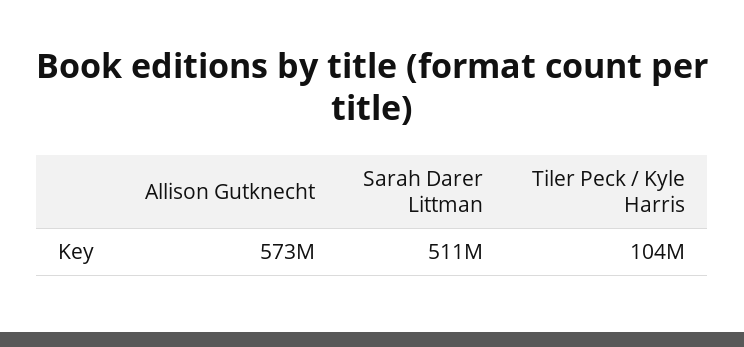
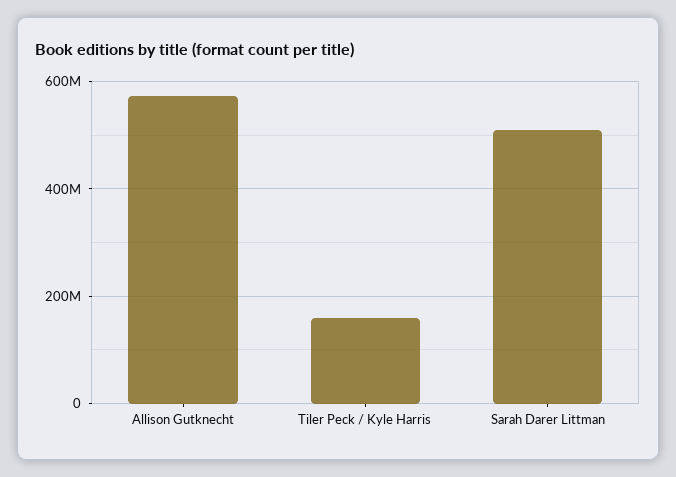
  {
    "Allison Gutknecht": 573000000,
    "Sarah Darer Littman": 511000000,
-   "Tiler Peck / Kyle Harris": 104000000
+   "Tiler Peck / Kyle Harris": 160000000
  }

